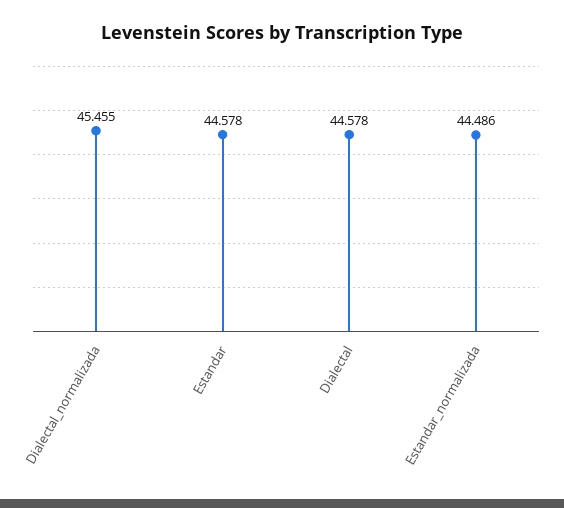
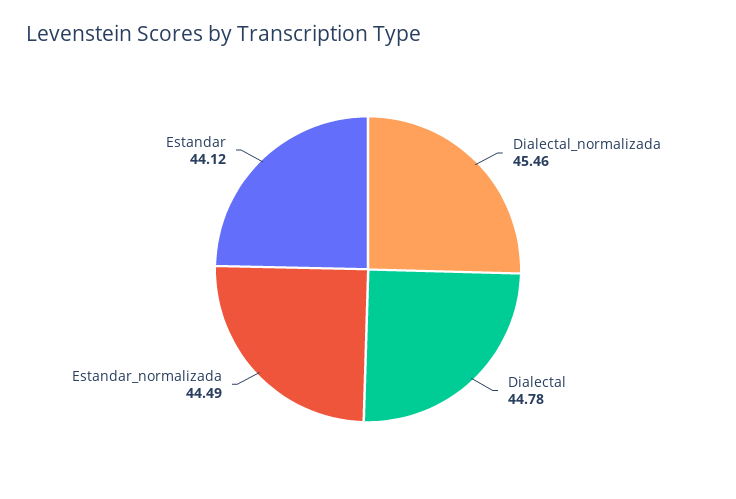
  {
    "Dialectal_normalizada": 45.455,
-   "Estandar": 44.578,
+   "Estandar": 44.12,
-   "Dialectal": 44.578,
+   "Dialectal": 44.78,
    "Estandar_normalizada": 44.486
  }

